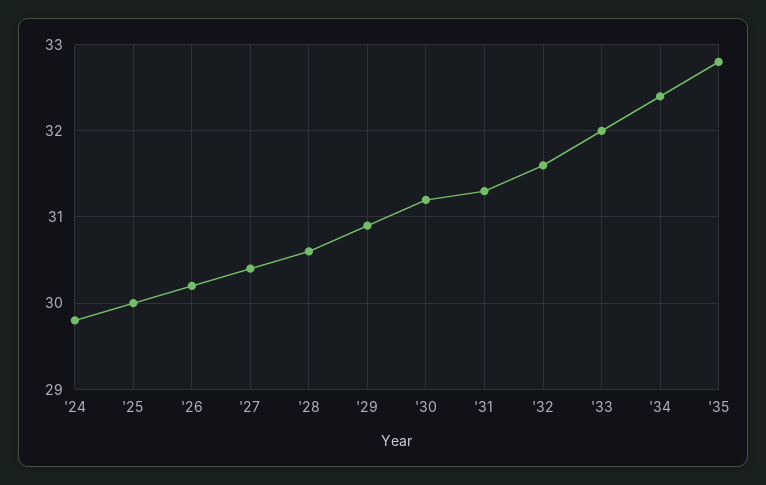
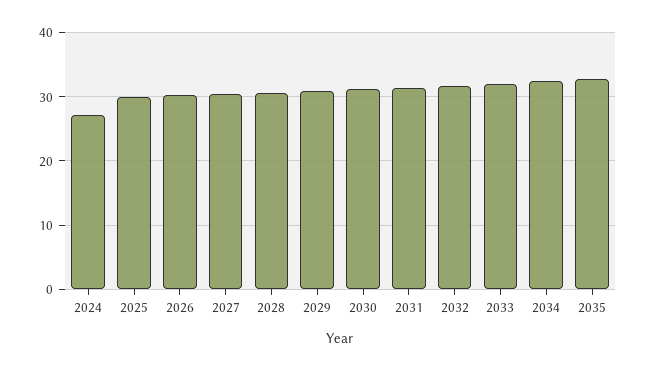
  {
-   "'24": 29.8,
+   "'24": 27,
    "'25": 30,
    "'26": 30.2,
    "'27": 30.4,
    "'28": 30.6,
    "'29": 30.9,
    "'30": 31.2,
    "'31": 31.3,
    "'32": 31.6,
    "'33": 32,
    "'34": 32.4,
    "'35": 32.8
  }

